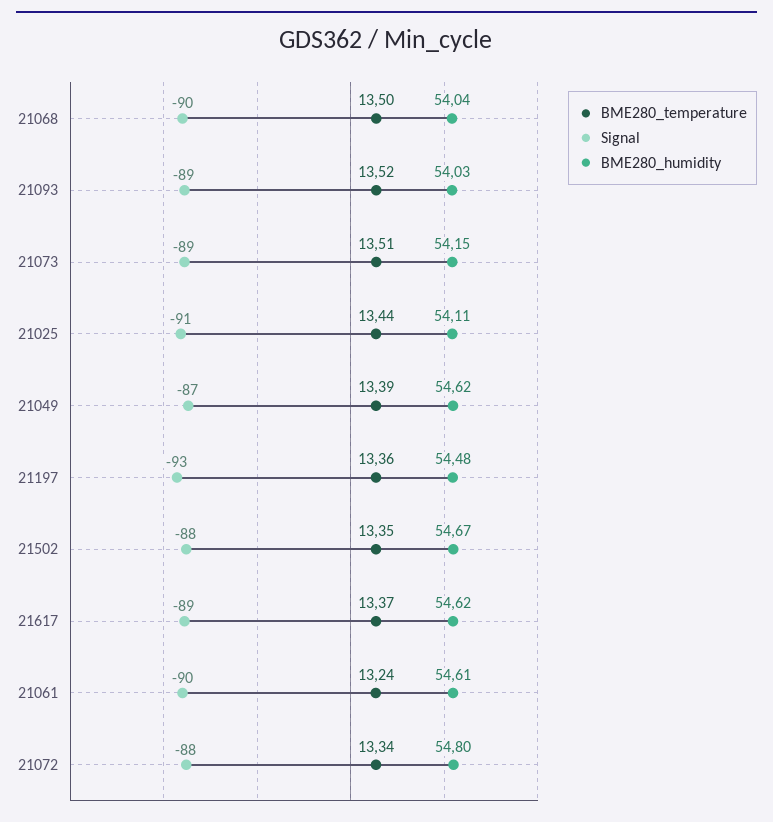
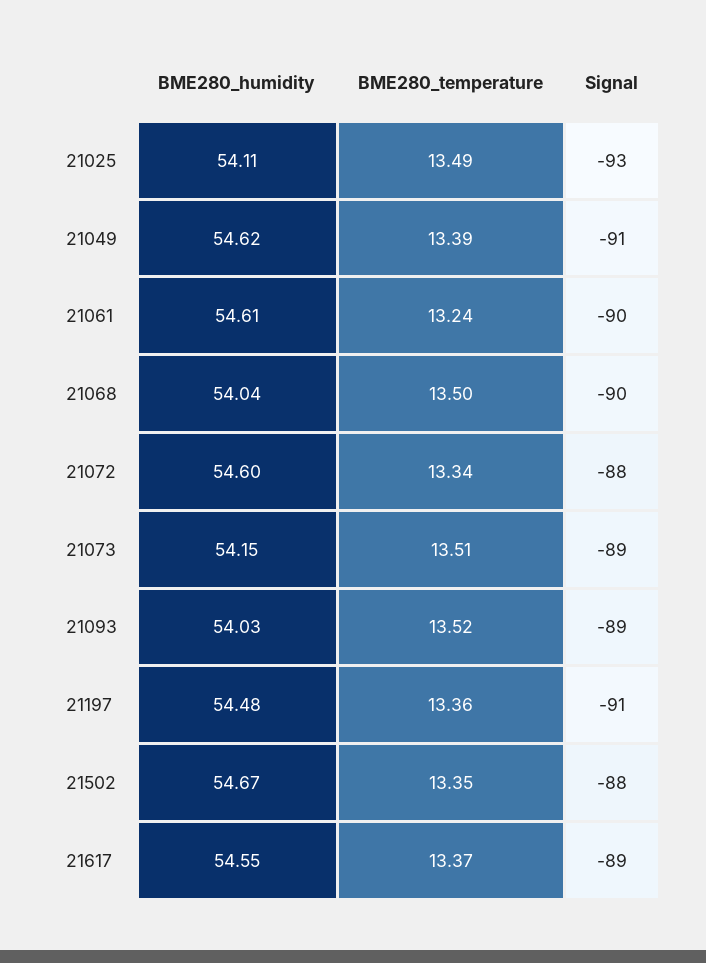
  {
    "BME280_temperature": {
      "21068": 13.5,
      "21093": 13.52,
      "21073": 13.51,
-     "21025": 13.44,
+     "21025": 13.49,
      "21049": 13.39,
      "21197": 13.36,
      "21502": 13.35,
      "21617": 13.37,
      "21061": 13.24,
      "21072": 13.34
    },
    "Signal": {
      "21068": -90,
      "21093": -89,
      "21073": -89,
-     "21025": -91,
+     "21025": -93,
-     "21049": -87,
+     "21049": -91,
-     "21197": -93,
+     "21197": -91,
      "21502": -88,
      "21617": -89,
      "21061": -90,
      "21072": -88
    },
    "BME280_humidity": {
      "21068": 54.04,
      "21093": 54.03,
      "21073": 54.15,
      "21025": 54.11,
      "21049": 54.62,
      "21197": 54.48,
      "21502": 54.67,
-     "21617": 54.62,
+     "21617": 54.55,
      "21061": 54.61,
-     "21072": 54.8
+     "21072": 54.6
    }
  }

